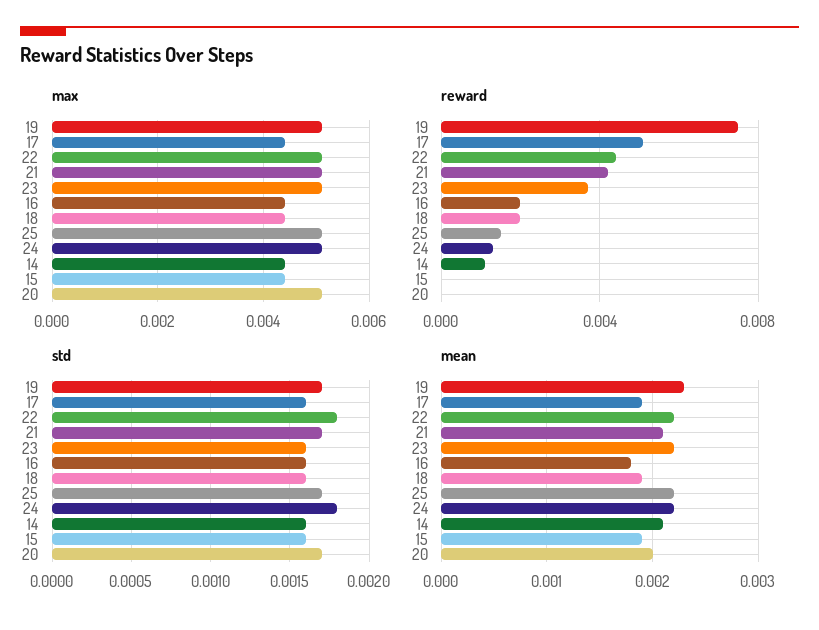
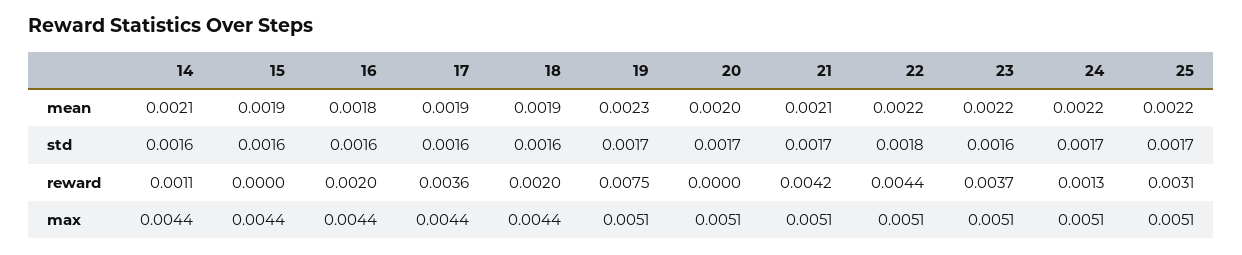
  {
    "max": {
      "19": 0.0051,
      "17": 0.0044,
      "22": 0.0051,
      "21": 0.0051,
      "23": 0.0051,
      "16": 0.0044,
      "18": 0.0044,
      "25": 0.0051,
      "24": 0.0051,
      "14": 0.0044,
      "15": 0.0044,
      "20": 0.0051
    },
    "reward": {
      "19": 0.0075,
-     "17": 0.005,
+     "17": 0.0036,
      "22": 0.0044,
      "21": 0.0042,
      "23": 0.0037,
      "16": 0.002,
      "18": 0.002,
-     "25": 0.0015,
+     "25": 0.0031,
      "24": 0.0013,
      "14": 0.0011,
      "15": 0,
      "20": 0
    },
    "std": {
      "19": 0.0017,
      "17": 0.0016,
      "22": 0.0018,
      "21": 0.0017,
      "23": 0.0016,
      "16": 0.0016,
      "18": 0.0016,
      "25": 0.0017,
-     "24": 0.0018,
+     "24": 0.0017,
      "14": 0.0016,
      "15": 0.0016,
      "20": 0.0017
    },
    "mean": {
      "19": 0.0023,
      "17": 0.0019,
      "22": 0.0022,
      "21": 0.0021,
      "23": 0.0022,
      "16": 0.0018,
      "18": 0.0019,
      "25": 0.0022,
      "24": 0.0022,
      "14": 0.0021,
      "15": 0.0019,
      "20": 0.002
    }
  }

